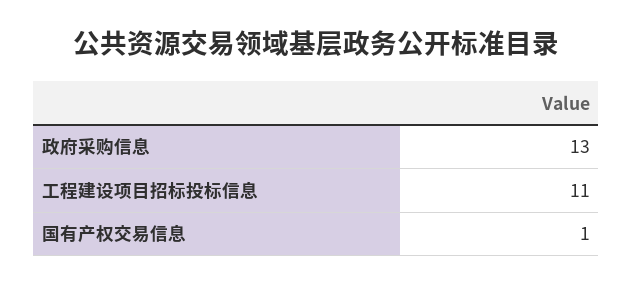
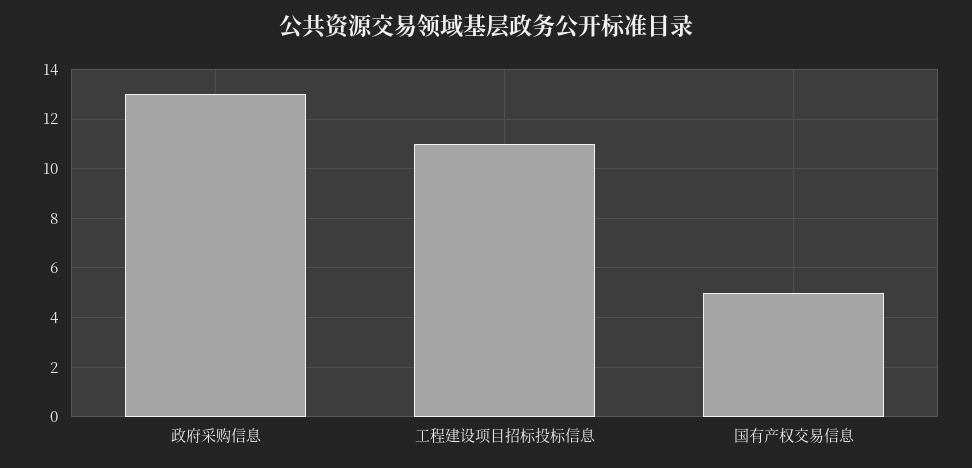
  {
    "政府采购信息": 13,
    "工程建设项目招标投标信息": 11,
-   "国有产权交易信息": 1
+   "国有产权交易信息": 5
  }

